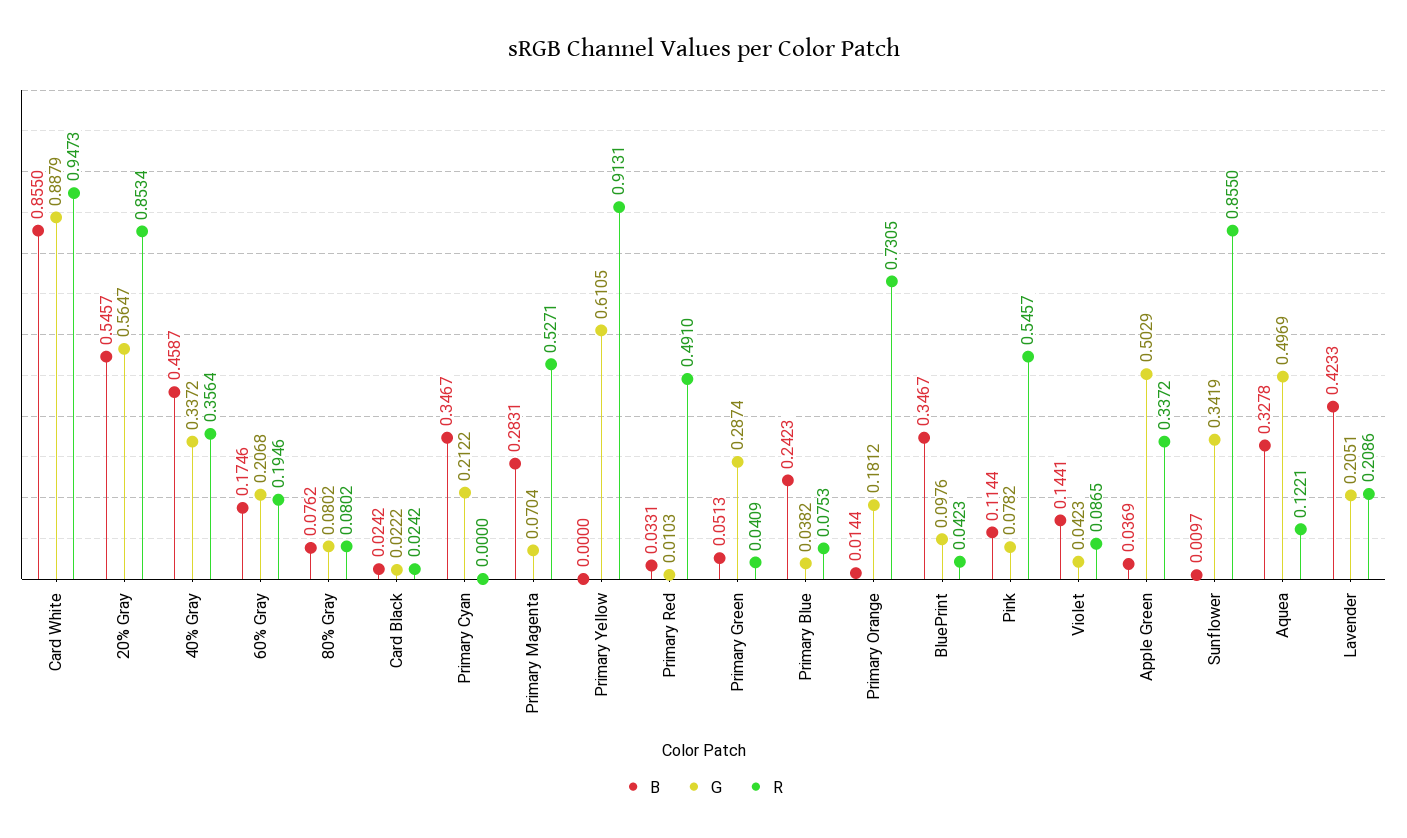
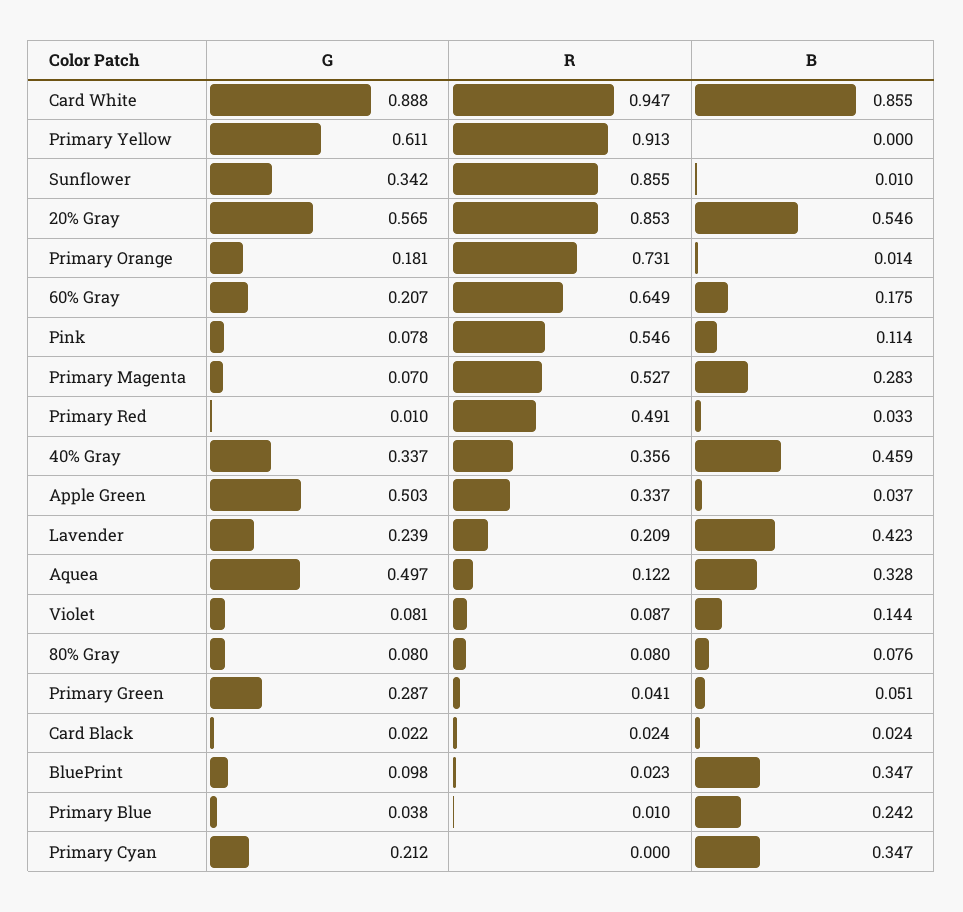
  {
    "B": {
      "Card White": 0.855,
      "20% Gray": 0.5457,
      "40% Gray": 0.4587,
      "60% Gray": 0.1746,
      "80% Gray": 0.0762,
      "Card Black": 0.0242,
      "Primary Cyan": 0.3467,
      "Primary Magenta": 0.2831,
      "Primary Yellow": 0,
      "Primary Red": 0.0331,
      "Primary Green": 0.0513,
      "Primary Blue": 0.2423,
      "Primary Orange": 0.0144,
      "BluePrint": 0.3467,
      "Pink": 0.1144,
      "Violet": 0.1441,
      "Apple Green": 0.0369,
      "Sunflower": 0.0097,
      "Aquea": 0.3278,
      "Lavender": 0.4233
    },
    "G": {
      "Card White": 0.8879,
      "20% Gray": 0.5647,
      "40% Gray": 0.3372,
      "60% Gray": 0.2068,
      "80% Gray": 0.0802,
      "Card Black": 0.0222,
      "Primary Cyan": 0.2122,
      "Primary Magenta": 0.0704,
      "Primary Yellow": 0.6105,
      "Primary Red": 0.0103,
      "Primary Green": 0.2874,
      "Primary Blue": 0.0382,
      "Primary Orange": 0.1812,
      "BluePrint": 0.0976,
      "Pink": 0.0782,
-     "Violet": 0.0423,
+     "Violet": 0.081,
      "Apple Green": 0.5029,
      "Sunflower": 0.3419,
      "Aquea": 0.4969,
-     "Lavender": 0.2051
+     "Lavender": 0.239
    },
    "R": {
      "Card White": 0.9473,
      "20% Gray": 0.8534,
      "40% Gray": 0.3564,
-     "60% Gray": 0.1946,
+     "60% Gray": 0.649,
      "80% Gray": 0.0802,
      "Card Black": 0.0242,
      "Primary Cyan": 0,
      "Primary Magenta": 0.5271,
      "Primary Yellow": 0.9131,
      "Primary Red": 0.491,
      "Primary Green": 0.0409,
-     "Primary Blue": 0.0753,
+     "Primary Blue": 0.01,
      "Primary Orange": 0.7305,
-     "BluePrint": 0.0423,
+     "BluePrint": 0.023,
      "Pink": 0.5457,
      "Violet": 0.0865,
      "Apple Green": 0.3372,
      "Sunflower": 0.855,
      "Aquea": 0.1221,
      "Lavender": 0.2086
    }
  }

